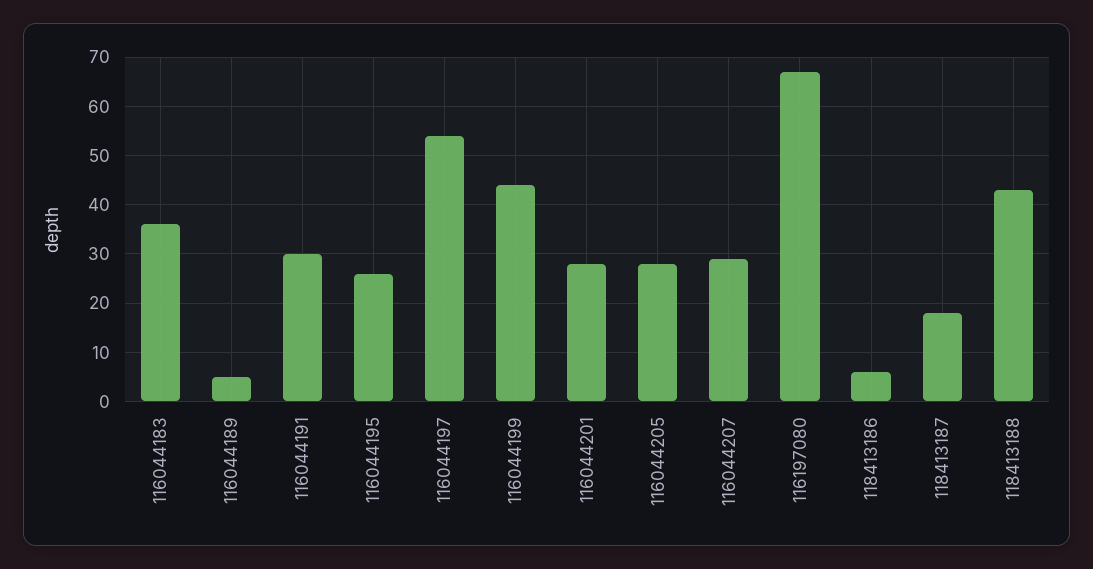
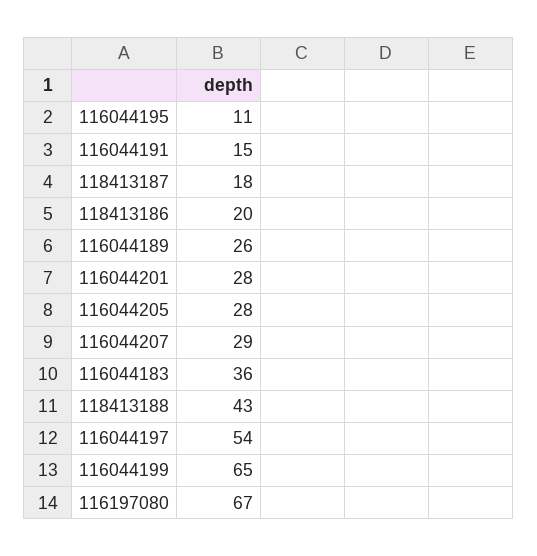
  {
    "116044183": 36,
-   "116044189": 5,
+   "116044189": 26,
-   "116044191": 30,
+   "116044191": 15,
-   "116044195": 25,
+   "116044195": 11,
    "116044197": 54,
-   "116044199": 45,
+   "116044199": 65,
    "116044201": 28,
    "116044205": 28,
    "116044207": 29,
    "116197080": 67,
-   "118413186": 5,
+   "118413186": 20,
    "118413187": 18,
    "118413188": 43
  }

